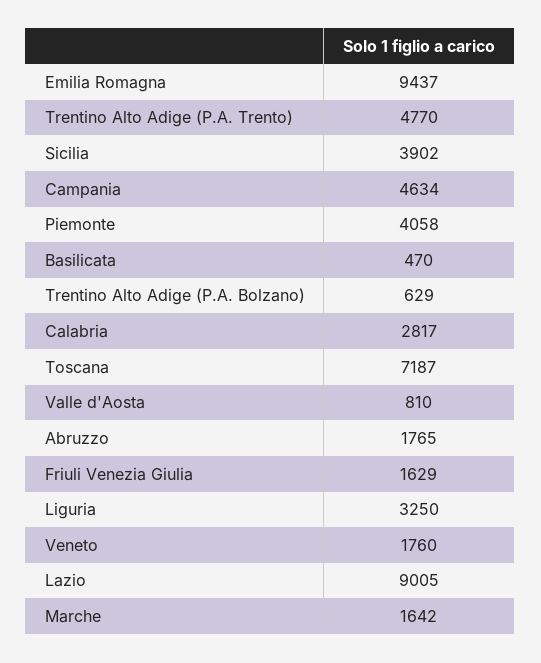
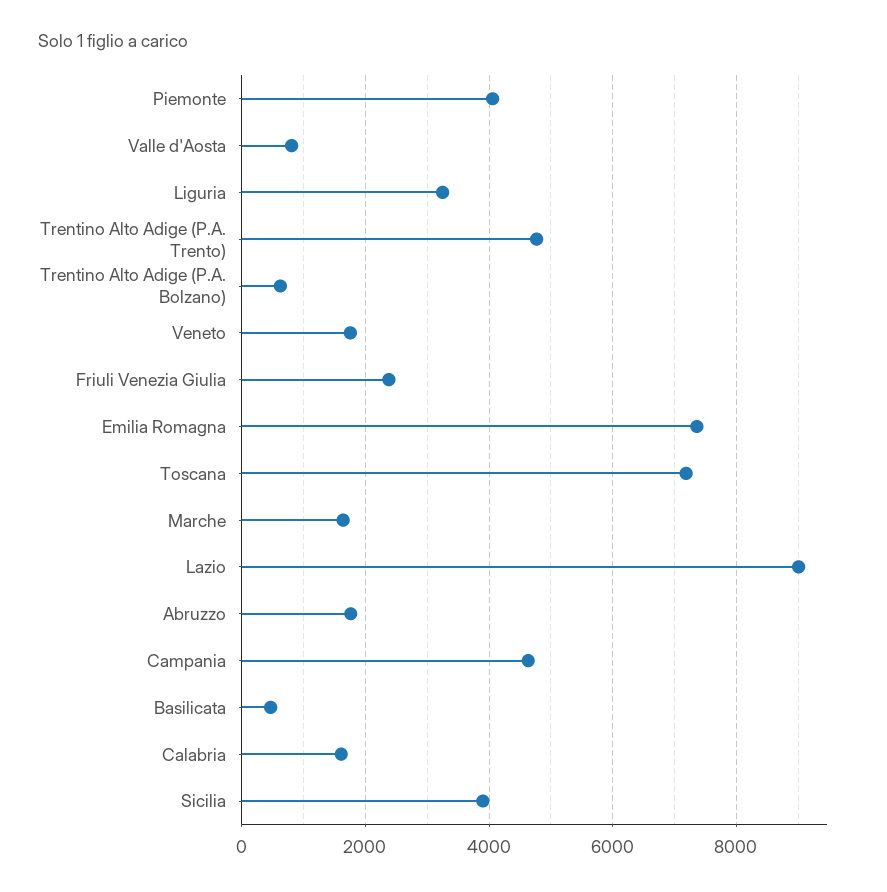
  {
-   "Emilia Romagna": 9437,
+   "Emilia Romagna": 7400,
    "Trentino Alto Adige (P.A. Trento)": 4770,
    "Sicilia": 3902,
    "Campania": 4634,
    "Piemonte": 4058,
    "Basilicata": 470,
    "Trentino Alto Adige (P.A. Bolzano)": 629,
-   "Calabria": 2817,
+   "Calabria": 1600,
    "Toscana": 7187,
    "Valle d'Aosta": 810,
    "Abruzzo": 1765,
-   "Friuli Venezia Giulia": 1629,
+   "Friuli Venezia Giulia": 2400,
    "Liguria": 3250,
    "Veneto": 1760,
    "Lazio": 9005,
    "Marche": 1642
  }

